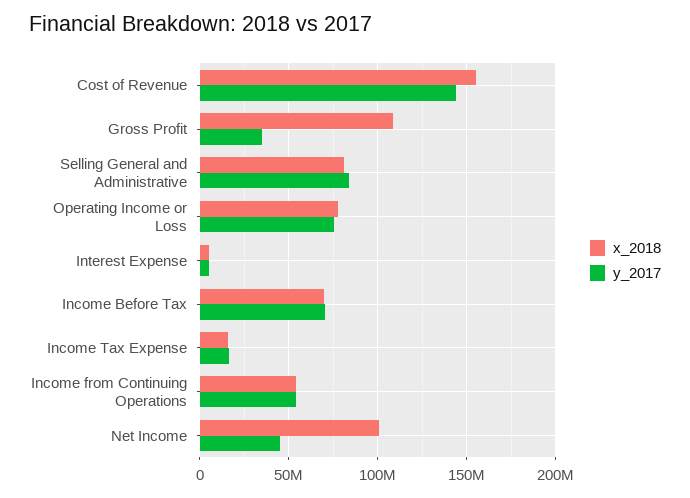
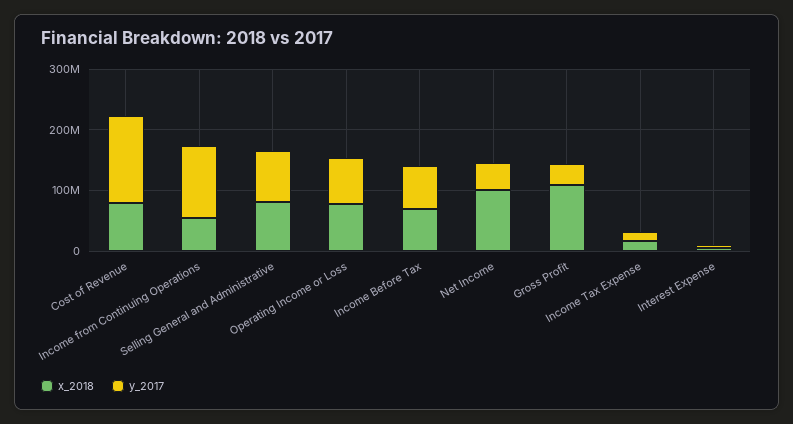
  {
    "x_2018": {
-     "Cost of Revenue": 155000000,
+     "Cost of Revenue": 80000000,
      "Gross Profit": 110000000,
      "Selling General and Administrative": 80000000,
      "Operating Income or Loss": 80000000,
      "Interest Expense": 5000000,
      "Income Before Tax": 70000000,
      "Income Tax Expense": 15000000,
      "Income from Continuing Operations": 55000000,
      "Net Income": 100000000
    },
    "y_2017": {
      "Cost of Revenue": 145000000,
      "Gross Profit": 35000000,
      "Selling General and Administrative": 85000000,
      "Operating Income or Loss": 75000000,
      "Interest Expense": 5000000,
      "Income Before Tax": 70000000,
      "Income Tax Expense": 15000000,
-     "Income from Continuing Operations": 55000000,
+     "Income from Continuing Operations": 120000000,
      "Net Income": 45000000
    }
  }

